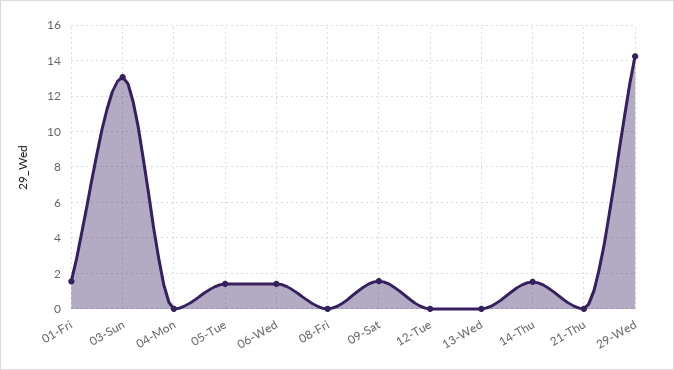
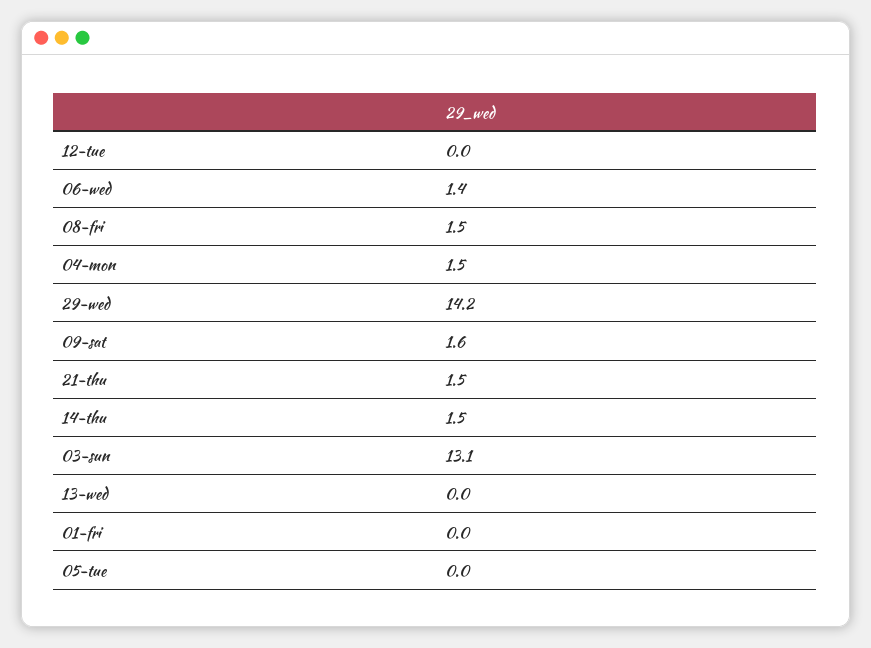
  {
-   "01-Fri": 1.5,
+   "01-Fri": 0,
    "03-Sun": 13.1,
-   "04-Mon": 0,
+   "04-Mon": 1.5,
-   "05-Tue": 1.5,
+   "05-Tue": 0,
    "06-Wed": 1.4,
-   "08-Fri": 0,
+   "08-Fri": 1.5,
    "09-Sat": 1.6,
    "12-Tue": 0,
    "13-Wed": 0,
    "14-Thu": 1.5,
-   "21-Thu": 0,
+   "21-Thu": 1.5,
    "29-Wed": 14.2
  }

